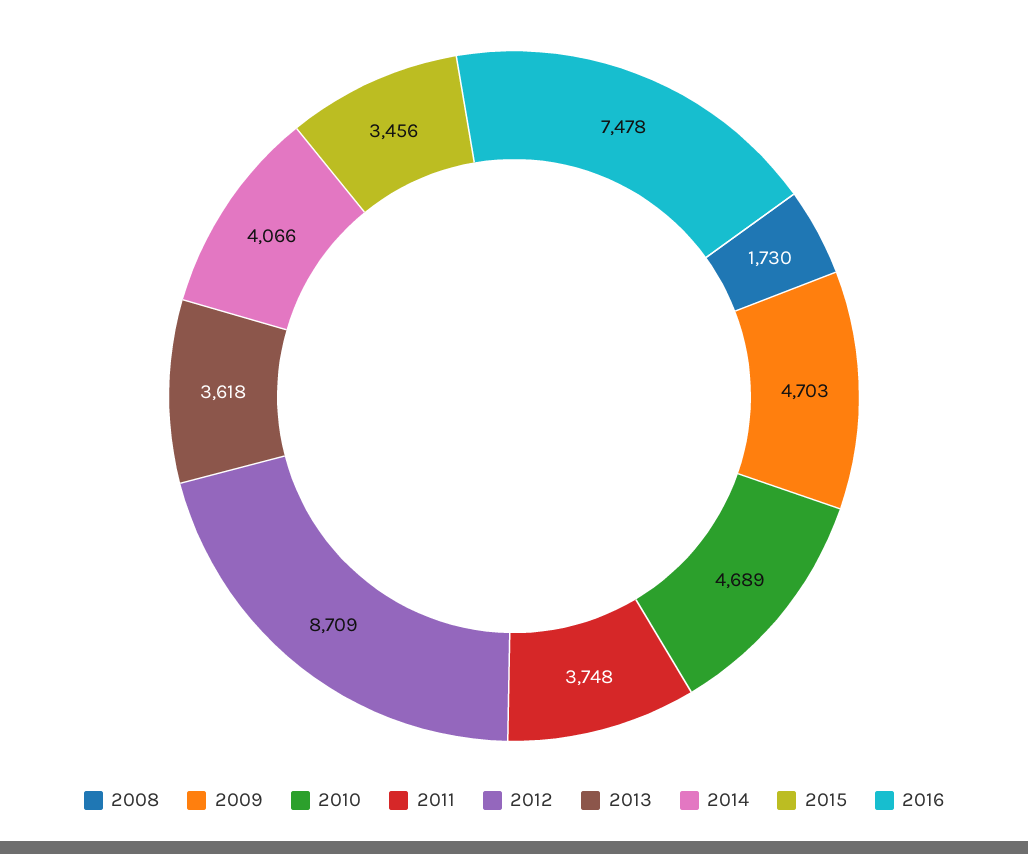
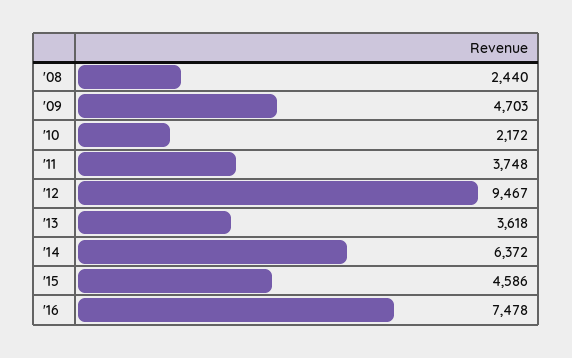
  {
-   "2008": 1730,
+   "2008": 2440,
    "2009": 4703,
-   "2010": 4689,
+   "2010": 2172,
    "2011": 3748,
-   "2012": 8709,
+   "2012": 9467,
    "2013": 3618,
-   "2014": 4066,
+   "2014": 6372,
-   "2015": 3456,
+   "2015": 4586,
    "2016": 7478
  }

